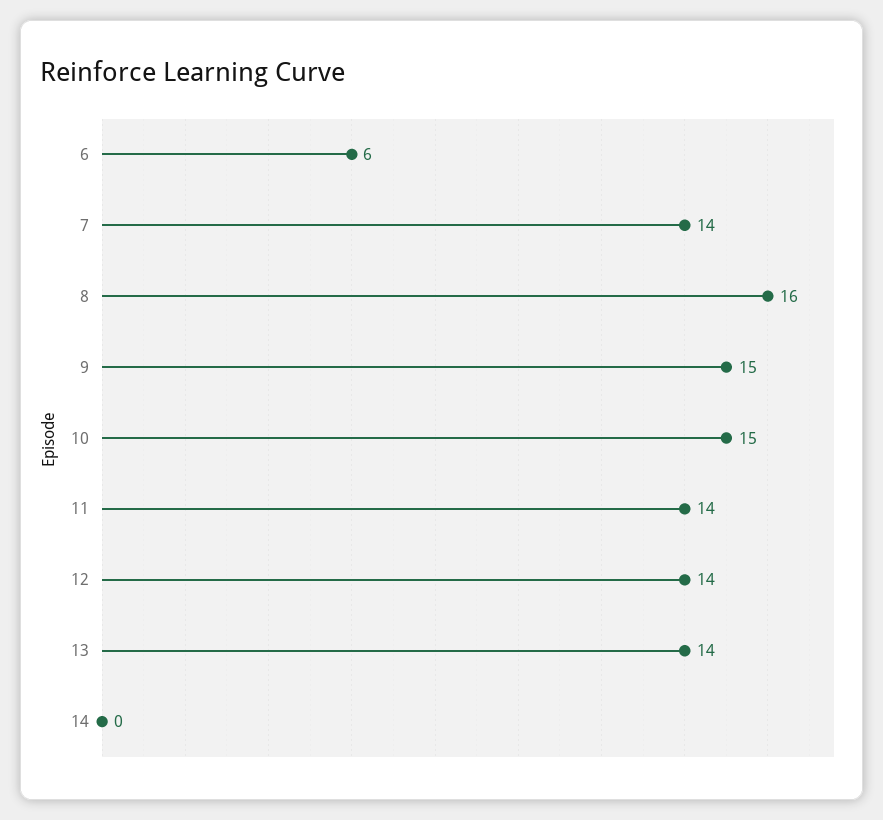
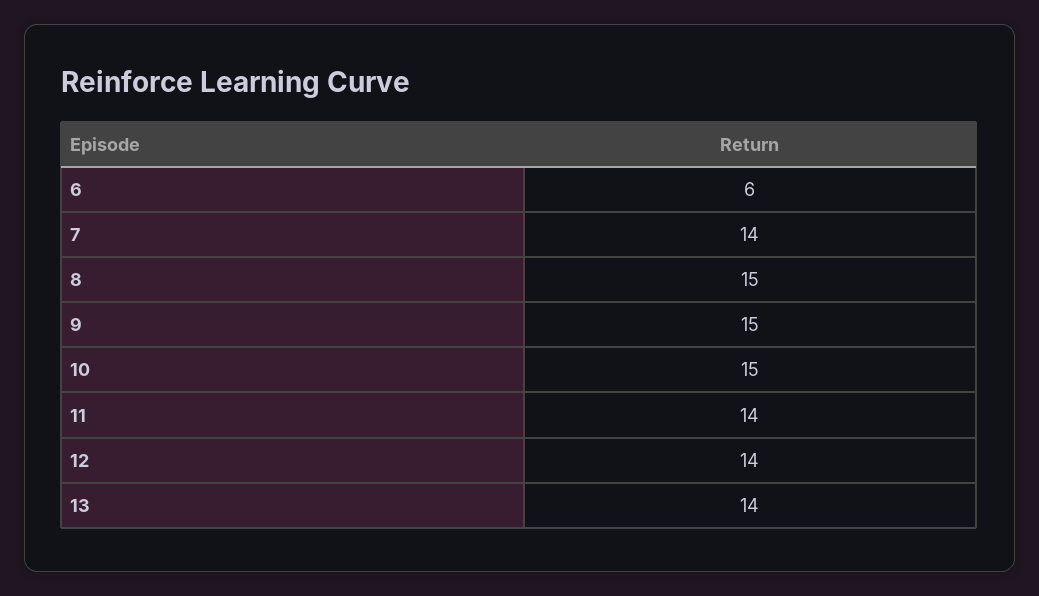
  {
    "6": 6,
    "7": 14,
-   "8": 16,
+   "8": 15,
    "9": 15,
    "10": 15,
    "11": 14,
    "12": 14,
-   "13": 14,
+   "13": 14
-   "14": 0
  }

